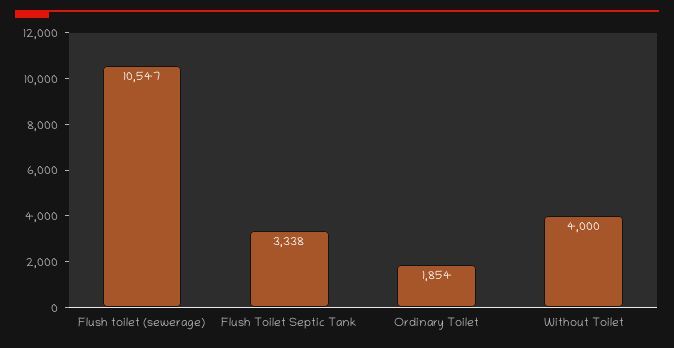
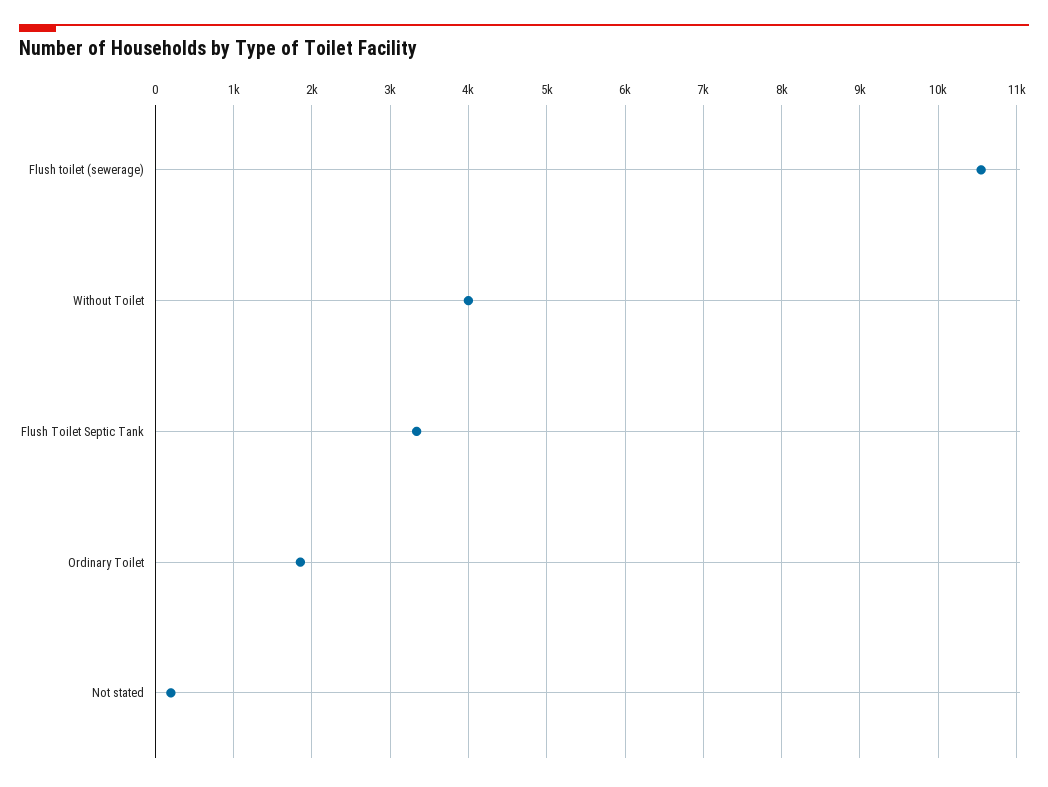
  {
    "Flush toilet (sewerage)": 10547,
    "Flush Toilet Septic Tank": 3338,
    "Ordinary Toilet": 1854,
-   "Without Toilet": 4000
+   "Without Toilet": 4000,
+   "Not stated": 200
  }

